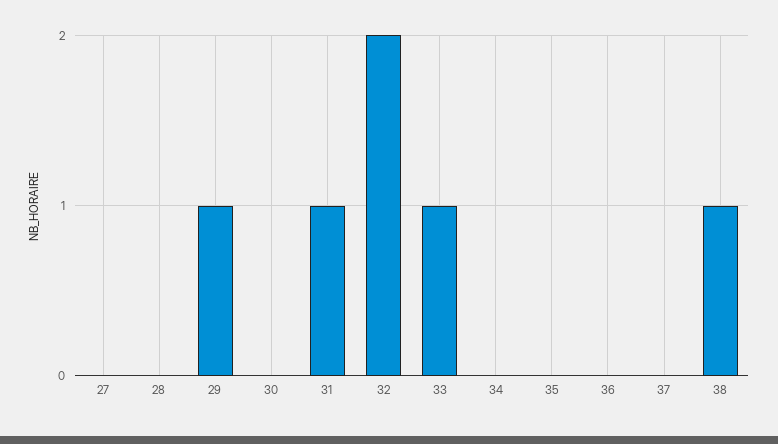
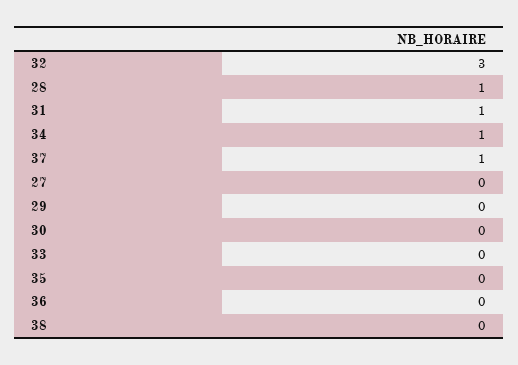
  {
    "27": 0,
-   "28": 0,
+   "28": 1,
-   "29": 1,
+   "29": 0,
    "30": 0,
    "31": 1,
-   "32": 2,
+   "32": 3,
-   "33": 1,
+   "33": 0,
-   "34": 0,
+   "34": 1,
    "35": 0,
    "36": 0,
-   "37": 0,
+   "37": 1,
-   "38": 1
+   "38": 0
  }

